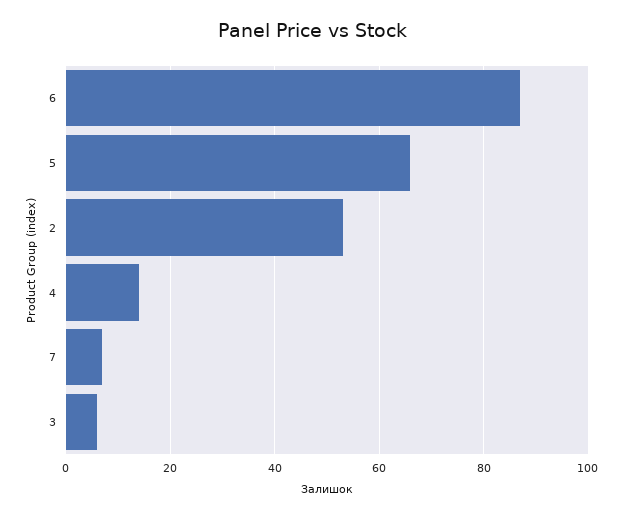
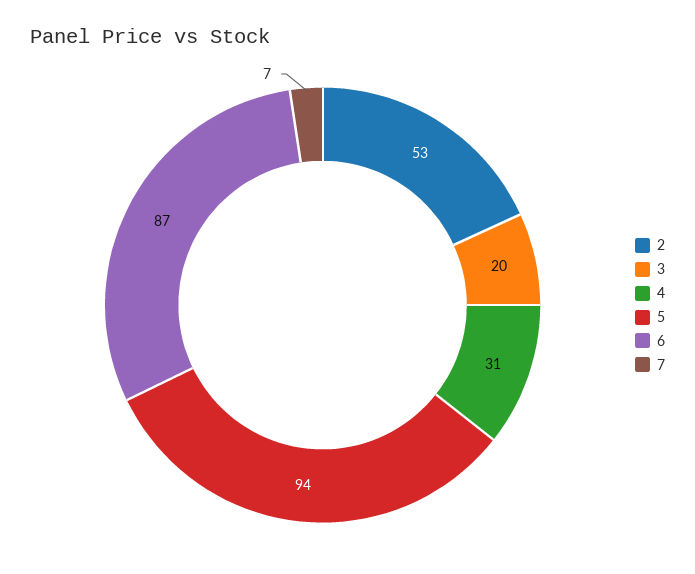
  {
    "6": 87,
-   "5": 65,
+   "5": 94,
    "2": 53,
-   "4": 15,
+   "4": 31,
    "7": 7,
-   "3": 5
+   "3": 20
  }

